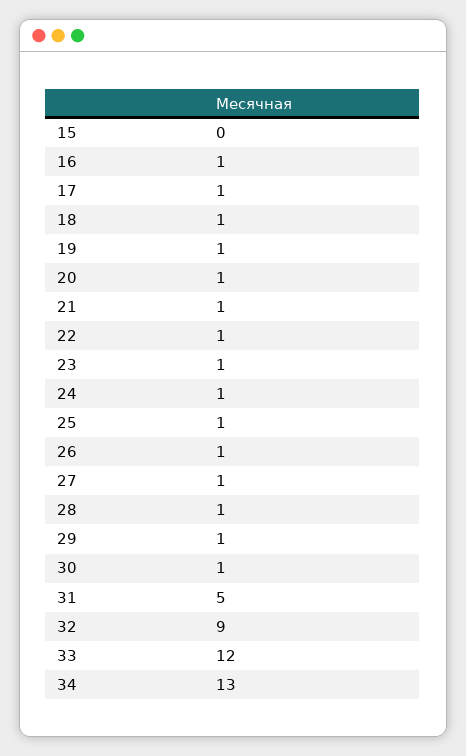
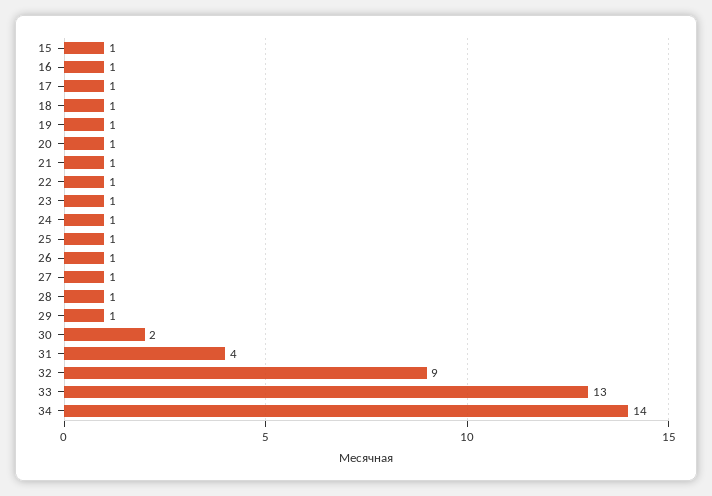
  {
-   "15": 0,
+   "15": 1,
    "16": 1,
    "17": 1,
    "18": 1,
    "19": 1,
    "20": 1,
    "21": 1,
    "22": 1,
    "23": 1,
    "24": 1,
    "25": 1,
    "26": 1,
    "27": 1,
    "28": 1,
    "29": 1,
-   "30": 1,
+   "30": 2,
-   "31": 5,
+   "31": 4,
    "32": 9,
-   "33": 12,
+   "33": 13,
-   "34": 13
+   "34": 14
  }

